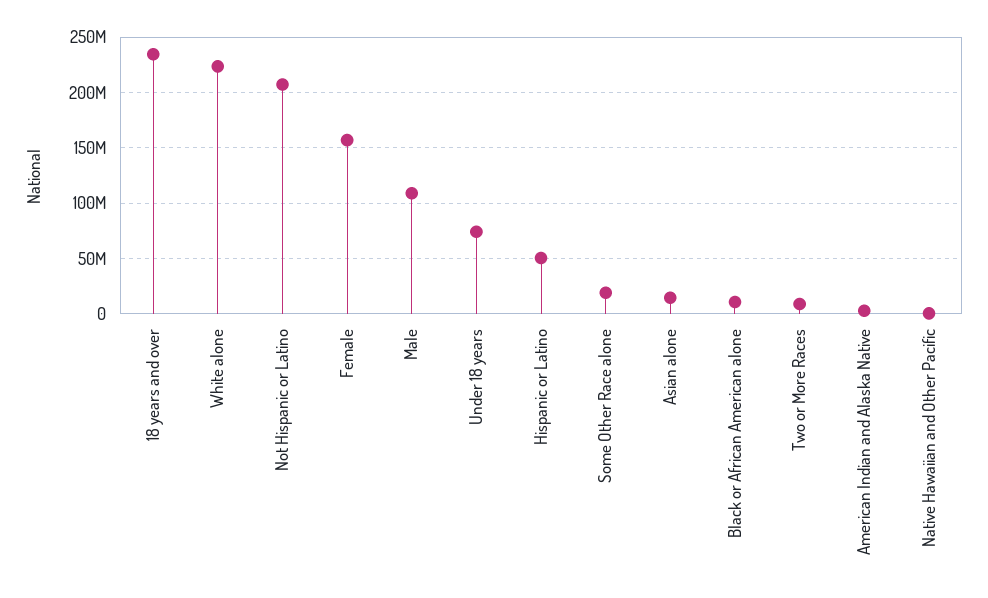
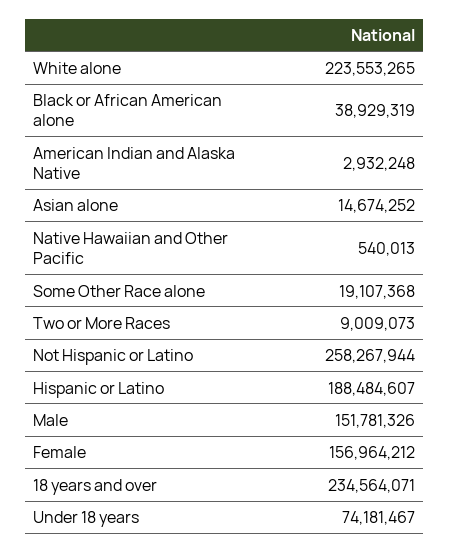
  {
    "18 years and over": 234564071,
    "White alone": 223553265,
-   "Not Hispanic or Latino": 210000000,
+   "Not Hispanic or Latino": 258267944,
    "Female": 156964212,
-   "Male": 110000000,
+   "Male": 151781326,
    "Under 18 years": 74181467,
-   "Hispanic or Latino": 50000000,
+   "Hispanic or Latino": 188484607,
    "Some Other Race alone": 19107368,
    "Asian alone": 14674252,
-   "Black or African American alone": 10000000,
+   "Black or African American alone": 38929319,
    "Two or More Races": 9009073,
    "American Indian and Alaska Native": 2932248,
    "Native Hawaiian and Other Pacific": 540013
  }

